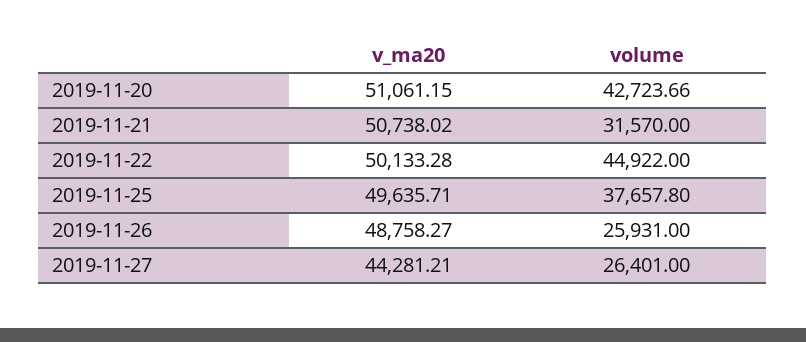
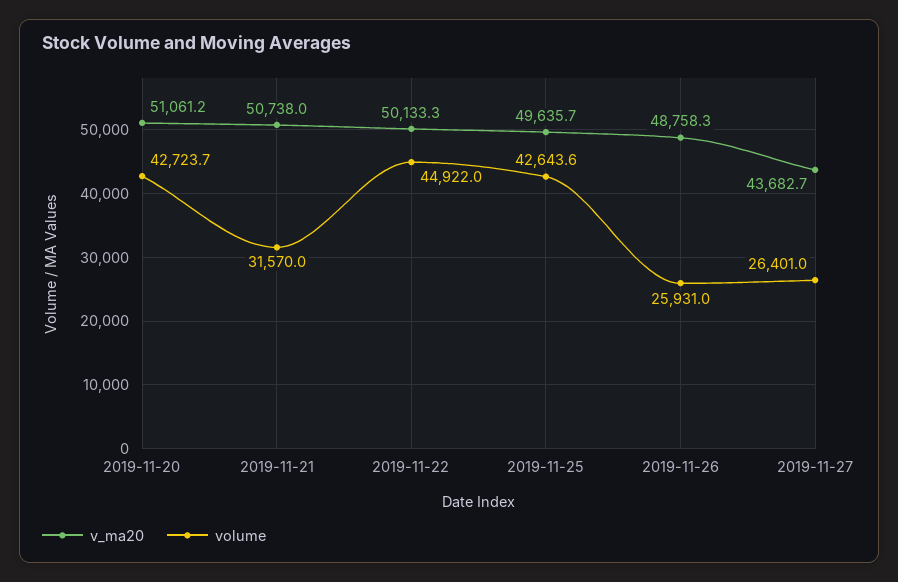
  {
    "v_ma20": {
      "2019-11-20": 51061.15,
      "2019-11-21": 50738.02,
      "2019-11-22": 50133.28,
      "2019-11-25": 49635.71,
      "2019-11-26": 48758.27,
-     "2019-11-27": 44281.21
+     "2019-11-27": 43682.7
    },
    "volume": {
      "2019-11-20": 42723.66,
      "2019-11-21": 31570,
      "2019-11-22": 44922,
-     "2019-11-25": 37657.8,
+     "2019-11-25": 42643.6,
      "2019-11-26": 25931,
      "2019-11-27": 26401
    }
  }

